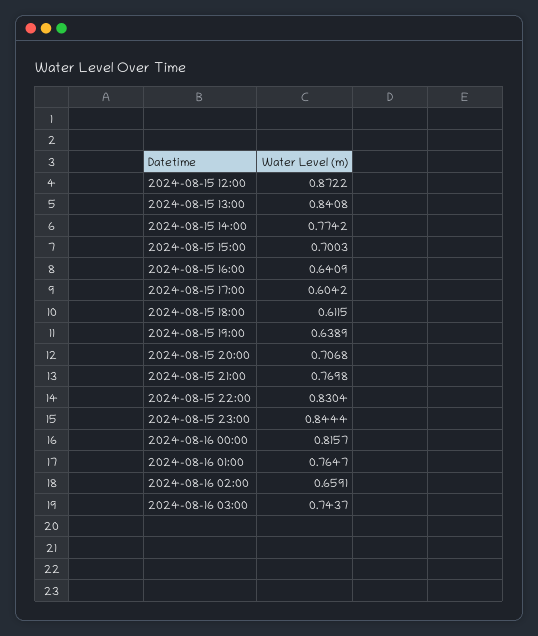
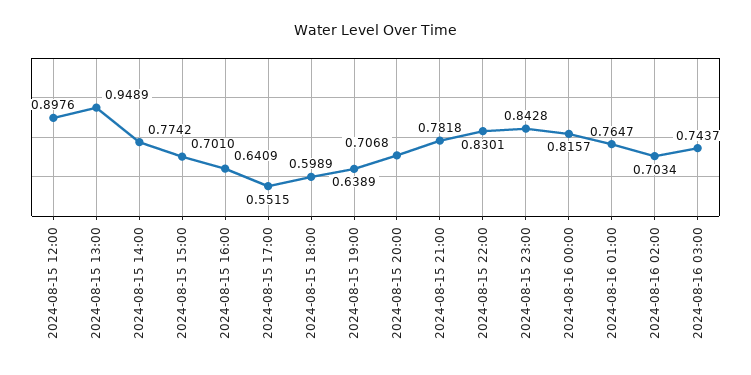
  {
-   "2024-08-15 12:00": 0.8722,
+   "2024-08-15 12:00": 0.8976,
-   "2024-08-15 13:00": 0.8408,
+   "2024-08-15 13:00": 0.9489,
    "2024-08-15 14:00": 0.7742,
-   "2024-08-15 15:00": 0.7003,
+   "2024-08-15 15:00": 0.701,
    "2024-08-15 16:00": 0.6409,
-   "2024-08-15 17:00": 0.6042,
+   "2024-08-15 17:00": 0.5515,
-   "2024-08-15 18:00": 0.6115,
+   "2024-08-15 18:00": 0.5989,
    "2024-08-15 19:00": 0.6389,
    "2024-08-15 20:00": 0.7068,
-   "2024-08-15 21:00": 0.7698,
+   "2024-08-15 21:00": 0.7818,
-   "2024-08-15 22:00": 0.8304,
+   "2024-08-15 22:00": 0.8301,
-   "2024-08-15 23:00": 0.8444,
+   "2024-08-15 23:00": 0.8428,
    "2024-08-16 00:00": 0.8157,
    "2024-08-16 01:00": 0.7647,
-   "2024-08-16 02:00": 0.6591,
+   "2024-08-16 02:00": 0.7034,
    "2024-08-16 03:00": 0.7437
  }

